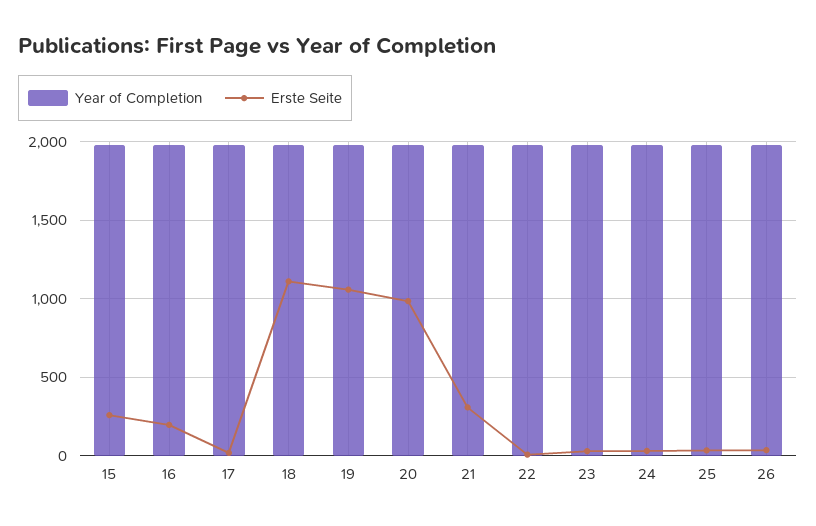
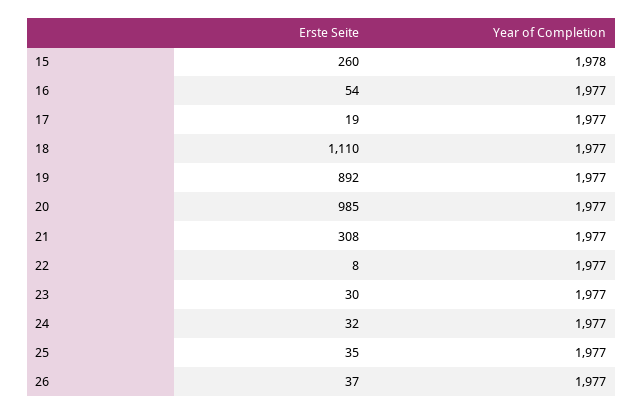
  {
    "Year of Completion": {
      "15": 1978,
      "16": 1977,
      "17": 1977,
      "18": 1977,
      "19": 1977,
      "20": 1977,
      "21": 1977,
      "22": 1977,
      "23": 1977,
      "24": 1977,
      "25": 1977,
      "26": 1977
    },
    "Erste Seite": {
      "15": 260,
-     "16": 200,
+     "16": 54,
      "17": 19,
      "18": 1110,
-     "19": 1050,
+     "19": 892,
      "20": 985,
      "21": 308,
      "22": 8,
      "23": 30,
      "24": 32,
      "25": 35,
      "26": 37
    }
  }

